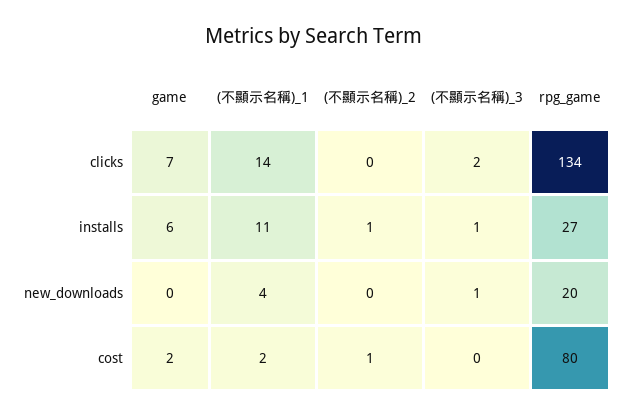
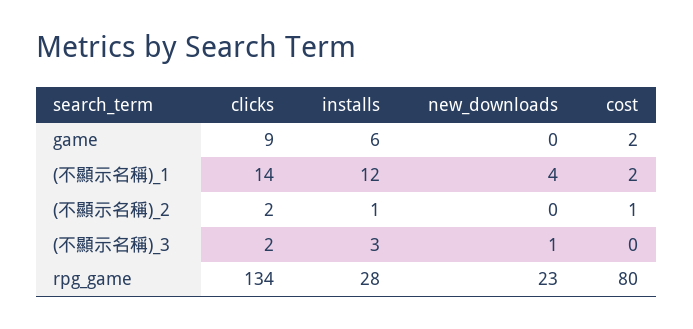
  {
    "game": {
-     "clicks": 7,
+     "clicks": 9,
      "installs": 6,
      "new_downloads": 0,
      "cost": 2
    },
    "(不顯示名稱)_1": {
      "clicks": 14,
-     "installs": 11,
+     "installs": 12,
      "new_downloads": 4,
      "cost": 2
    },
    "(不顯示名稱)_2": {
-     "clicks": 0,
+     "clicks": 2,
      "installs": 1,
      "new_downloads": 0,
      "cost": 1
    },
    "(不顯示名稱)_3": {
      "clicks": 2,
-     "installs": 1,
+     "installs": 3,
      "new_downloads": 1,
      "cost": 0
    },
    "rpg_game": {
      "clicks": 134,
-     "installs": 27,
+     "installs": 28,
-     "new_downloads": 20,
+     "new_downloads": 23,
      "cost": 80
    }
  }

